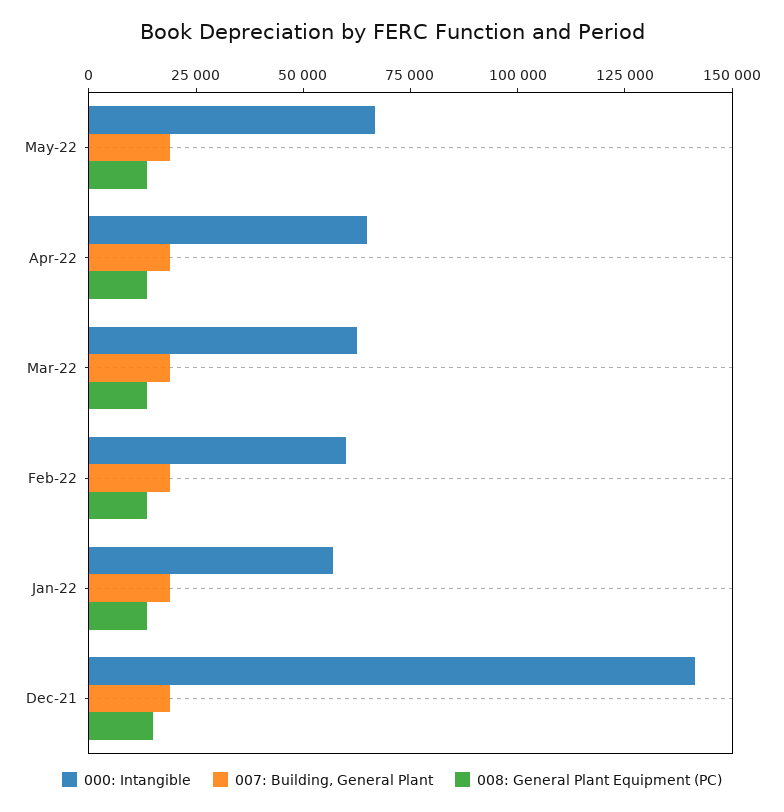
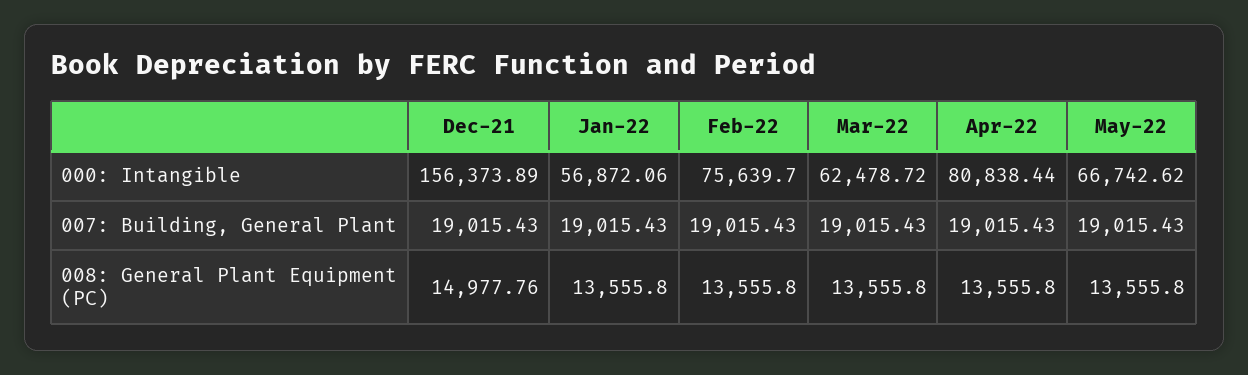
  {
    "000: Intangible": {
      "May-22": 66742.62,
-     "Apr-22": 65000,
+     "Apr-22": 80838.44,
      "Mar-22": 62478.72,
-     "Feb-22": 60000,
+     "Feb-22": 75639.7,
      "Jan-22": 56872.06,
-     "Dec-21": 140000
+     "Dec-21": 156373.89
    },
    "007: Building, General Plant": {
      "May-22": 19015.43,
      "Apr-22": 19015.43,
      "Mar-22": 19015.43,
      "Feb-22": 19015.43,
      "Jan-22": 19015.43,
      "Dec-21": 19015.43
    },
    "008: General Plant Equipment (PC)": {
      "May-22": 13555.8,
      "Apr-22": 13555.8,
      "Mar-22": 13555.8,
      "Feb-22": 13555.8,
      "Jan-22": 13555.8,
      "Dec-21": 14977.76
    }
  }

